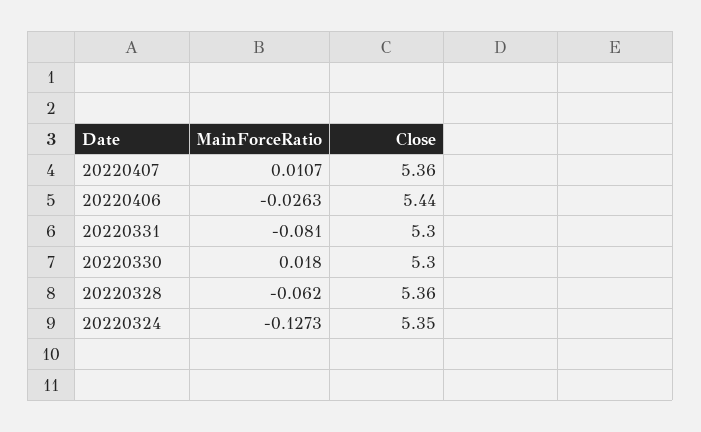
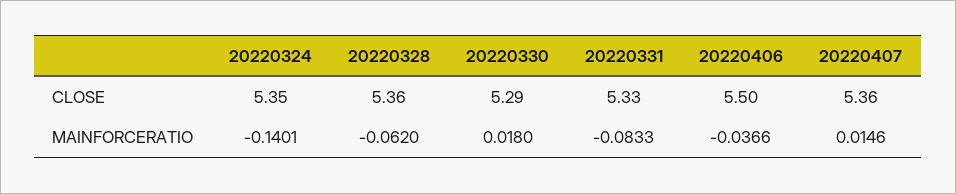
  {
    "MainForceRatio": {
-     "20220407": 0.0107,
+     "20220407": 0.0146,
-     "20220406": -0.0263,
+     "20220406": -0.0366,
-     "20220331": -0.081,
+     "20220331": -0.0833,
      "20220330": 0.018,
      "20220328": -0.062,
-     "20220324": -0.1273
+     "20220324": -0.1401
    },
    "Close": {
      "20220407": 5.36,
-     "20220406": 5.44,
+     "20220406": 5.5,
-     "20220331": 5.3,
+     "20220331": 5.33,
-     "20220330": 5.3,
+     "20220330": 5.29,
      "20220328": 5.36,
      "20220324": 5.35
    }
  }

